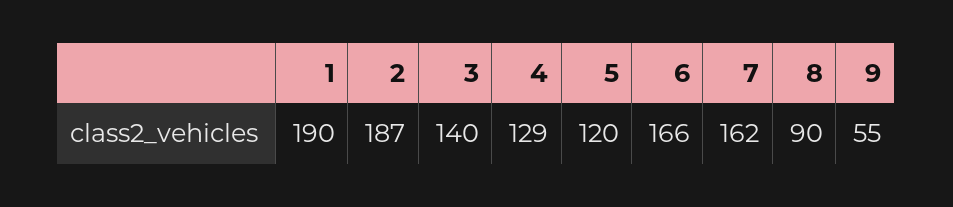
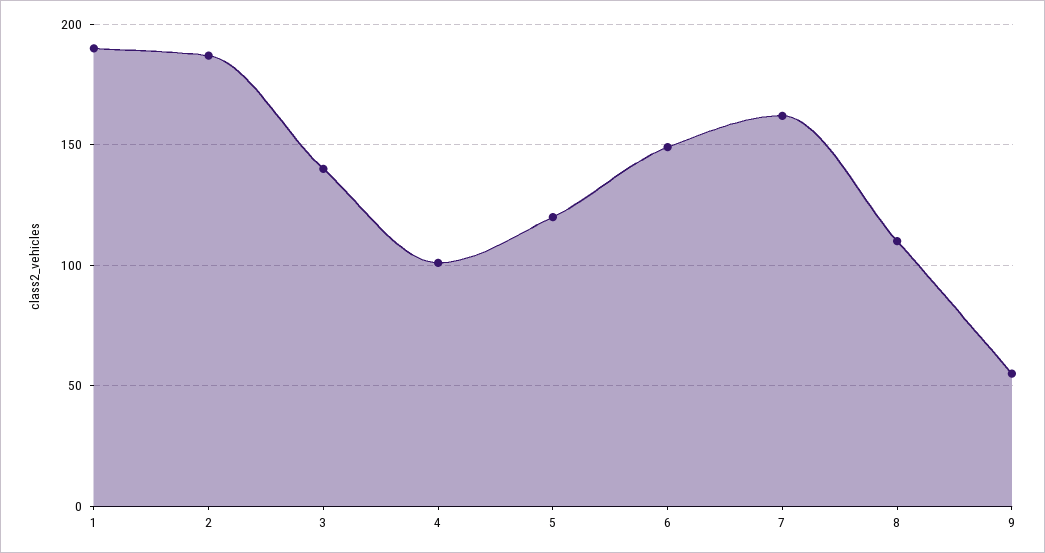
  {
    "1": 190,
    "2": 187,
    "3": 140,
-   "4": 129,
+   "4": 100,
    "5": 120,
-   "6": 166,
+   "6": 150,
    "7": 162,
-   "8": 90,
+   "8": 110,
    "9": 55
  }

